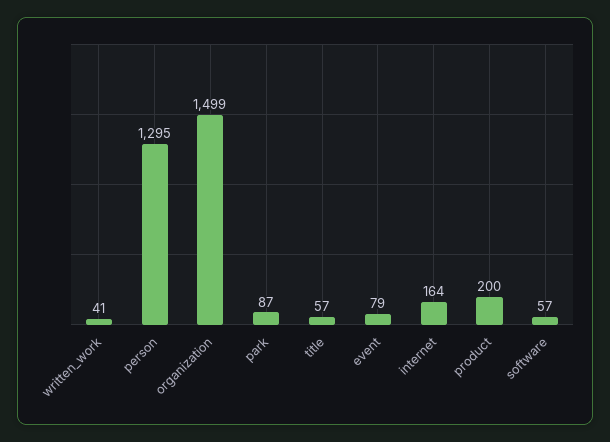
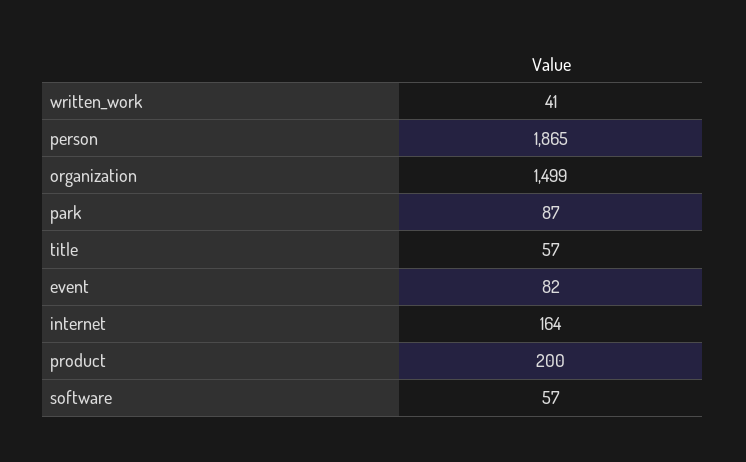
  {
    "written_work": 41,
-   "person": 1295,
+   "person": 1865,
    "organization": 1499,
    "park": 87,
    "title": 57,
-   "event": 79,
+   "event": 82,
    "internet": 164,
    "product": 200,
    "software": 57
  }

